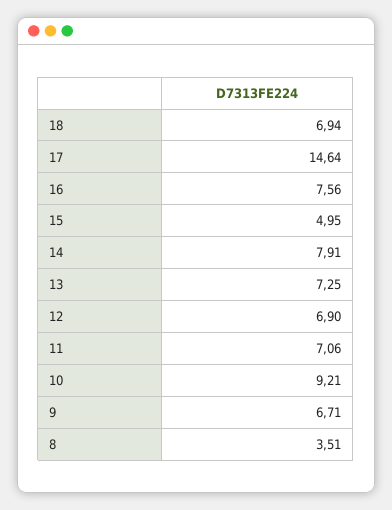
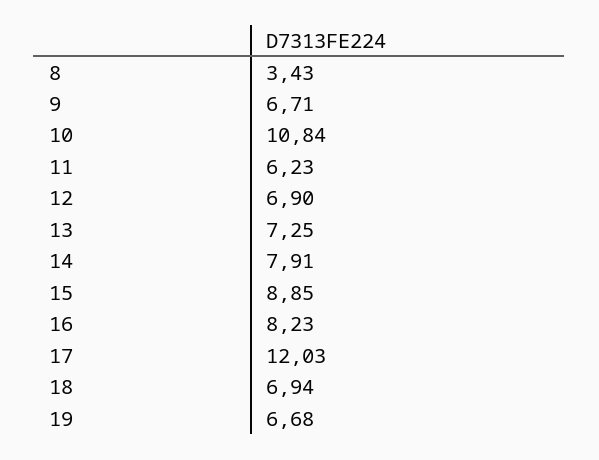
  {
    "18": 6.94,
-   "17": 14.64,
+   "17": 12.03,
-   "16": 7.56,
+   "16": 8.23,
-   "15": 4.95,
+   "15": 8.85,
    "14": 7.91,
    "13": 7.25,
    "12": 6.9,
-   "11": 7.06,
+   "11": 6.23,
-   "10": 9.21,
+   "10": 10.84,
    "9": 6.71,
-   "8": 3.51
+   "8": 3.43,
+   "19": 6.68
  }

